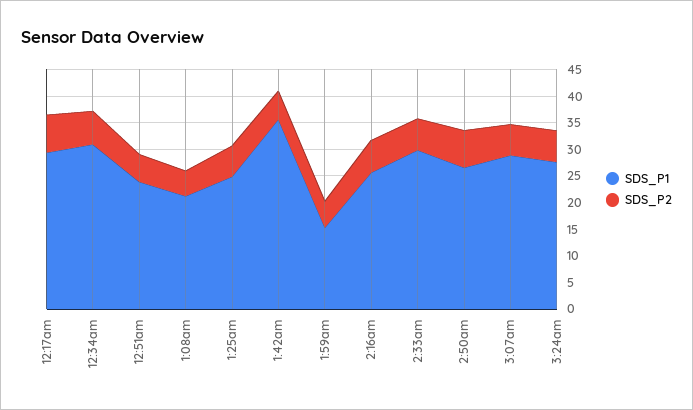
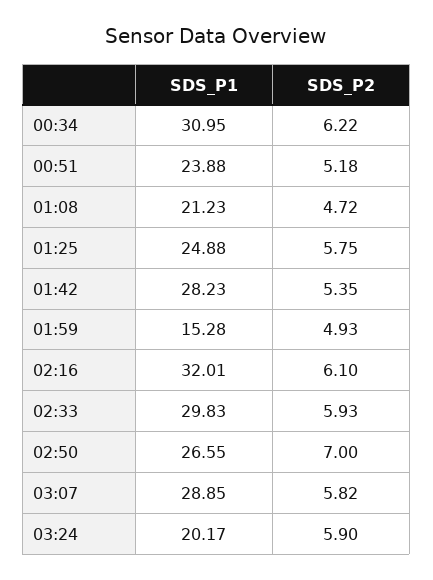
  {
    "SDS_P1": {
-     "12:17am": 30,
      "12:34am": 30.95,
      "12:51am": 23.88,
      "1:08am": 21.23,
      "1:25am": 24.88,
-     "1:42am": 35,
+     "1:42am": 28.23,
      "1:59am": 15.28,
-     "2:16am": 25,
+     "2:16am": 32.01,
      "2:33am": 29.83,
      "2:50am": 26.55,
      "3:07am": 28.85,
-     "3:24am": 27.5
+     "3:24am": 20.17
    },
    "SDS_P2": {
-     "12:17am": 7.5,
      "12:34am": 6.22,
      "12:51am": 5.18,
      "1:08am": 4.72,
      "1:25am": 5.75,
      "1:42am": 5.35,
      "1:59am": 4.93,
      "2:16am": 6.1,
      "2:33am": 5.93,
      "2:50am": 7,
      "3:07am": 5.82,
      "3:24am": 5.9
    }
  }

